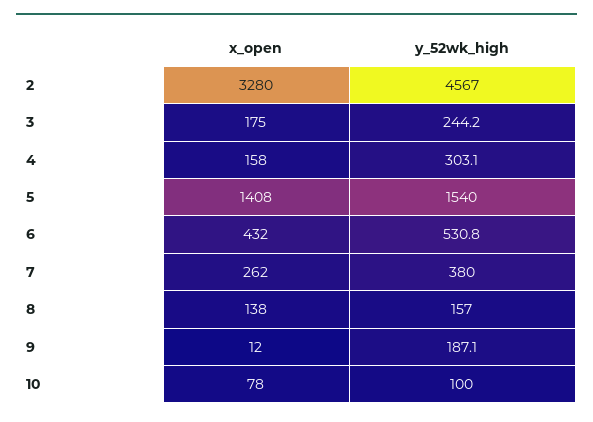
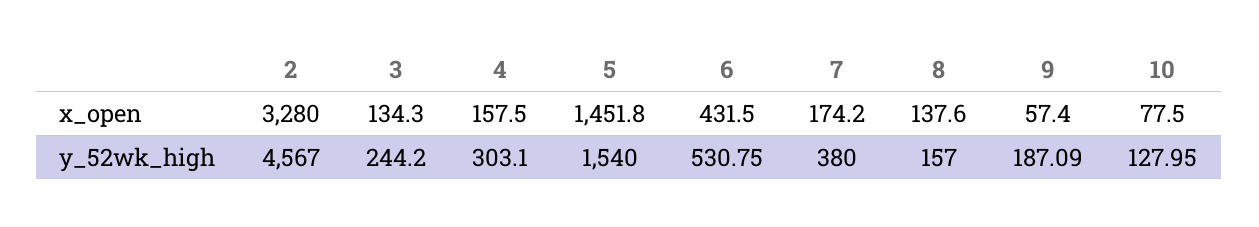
  {
    "x_open": {
      "2": 3280,
-     "3": 175,
+     "3": 134.3,
      "4": 157.5,
-     "5": 1408,
+     "5": 1451.8,
      "6": 431.5,
-     "7": 262,
+     "7": 174.2,
      "8": 137.6,
-     "9": 12,
+     "9": 57.4,
      "10": 77.5
    },
    "y_52wk_high": {
      "2": 4567,
      "3": 244.2,
      "4": 303.1,
      "5": 1540,
      "6": 530.75,
      "7": 380,
      "8": 157,
      "9": 187.09,
-     "10": 100
+     "10": 127.95
    }
  }

